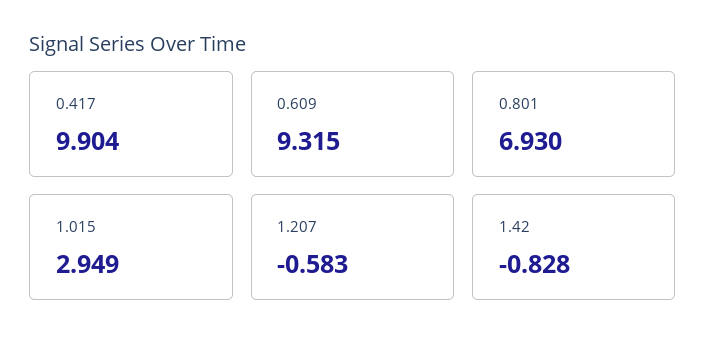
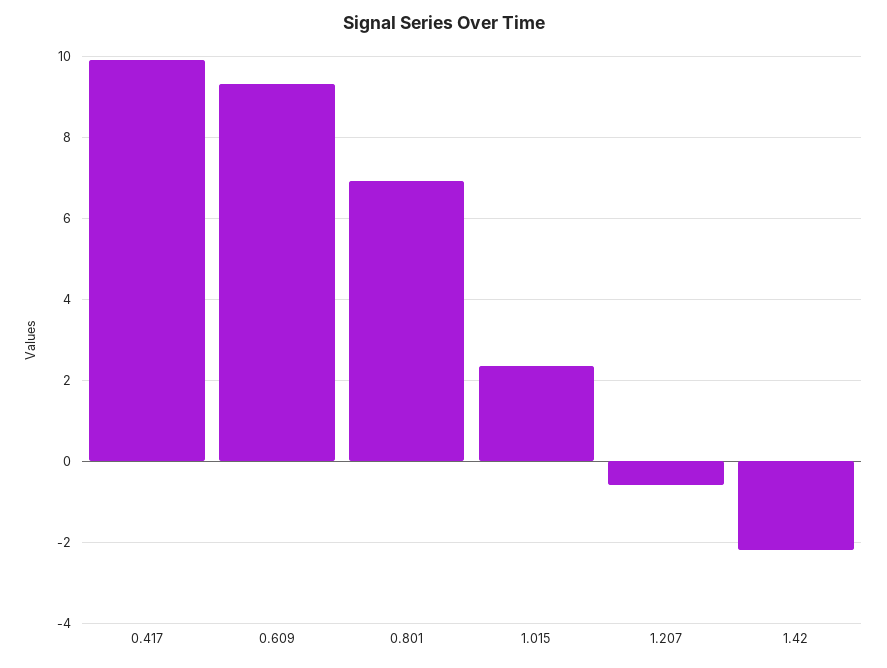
  {
    "0.417": 9.904,
    "0.609": 9.315,
    "0.801": 6.93,
-   "1.015": 2.949,
+   "1.015": 2.4,
    "1.207": -0.583,
-   "1.42": -0.828
+   "1.42": -2.2
  }

